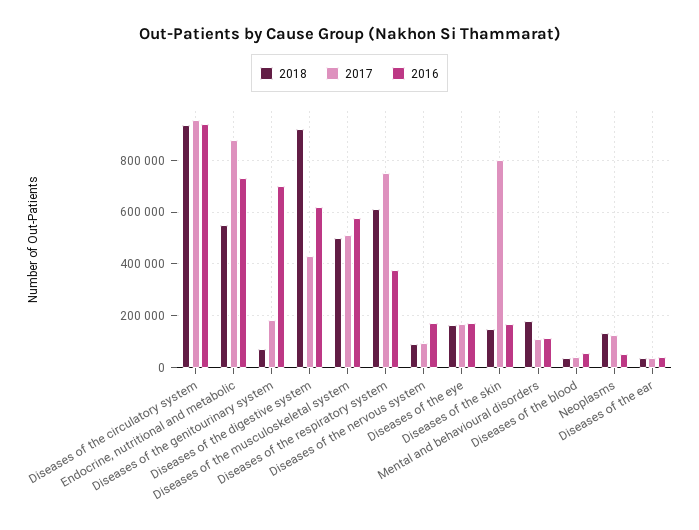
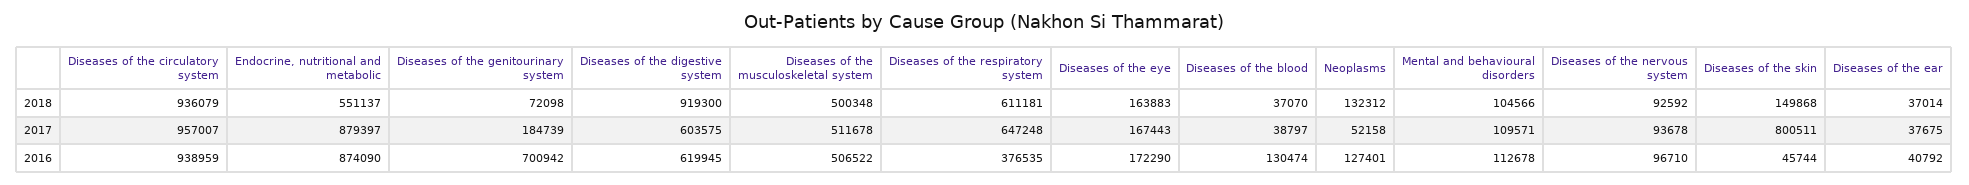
  {
    "2018": {
      "Diseases of the circulatory system": 936079,
      "Endocrine, nutritional and metabolic": 551137,
      "Diseases of the genitourinary system": 72098,
      "Diseases of the digestive system": 919300,
      "Diseases of the musculoskeletal system": 500348,
      "Diseases of the respiratory system": 611181,
      "Diseases of the nervous system": 92592,
      "Diseases of the eye": 163883,
      "Diseases of the skin": 149868,
-     "Mental and behavioural disorders": 175000,
+     "Mental and behavioural disorders": 104566,
      "Diseases of the blood": 37070,
      "Neoplasms": 132312,
      "Diseases of the ear": 37014
    },
    "2017": {
      "Diseases of the circulatory system": 957007,
      "Endocrine, nutritional and metabolic": 879397,
      "Diseases of the genitourinary system": 184739,
-     "Diseases of the digestive system": 425000,
+     "Diseases of the digestive system": 603575,
      "Diseases of the musculoskeletal system": 511678,
-     "Diseases of the respiratory system": 750000,
+     "Diseases of the respiratory system": 647248,
      "Diseases of the nervous system": 93678,
      "Diseases of the eye": 167443,
      "Diseases of the skin": 800511,
      "Mental and behavioural disorders": 109571,
      "Diseases of the blood": 38797,
-     "Neoplasms": 125000,
+     "Neoplasms": 52158,
      "Diseases of the ear": 37675
    },
    "2016": {
      "Diseases of the circulatory system": 938959,
-     "Endocrine, nutritional and metabolic": 725000,
+     "Endocrine, nutritional and metabolic": 874090,
      "Diseases of the genitourinary system": 700942,
      "Diseases of the digestive system": 619945,
-     "Diseases of the musculoskeletal system": 575000,
+     "Diseases of the musculoskeletal system": 506522,
      "Diseases of the respiratory system": 376535,
-     "Diseases of the nervous system": 175000,
+     "Diseases of the nervous system": 96710,
      "Diseases of the eye": 172290,
-     "Diseases of the skin": 175000,
+     "Diseases of the skin": 45744,
      "Mental and behavioural disorders": 112678,
-     "Diseases of the blood": 50000,
+     "Diseases of the blood": 130474,
-     "Neoplasms": 50000,
+     "Neoplasms": 127401,
      "Diseases of the ear": 40792
    }
  }

